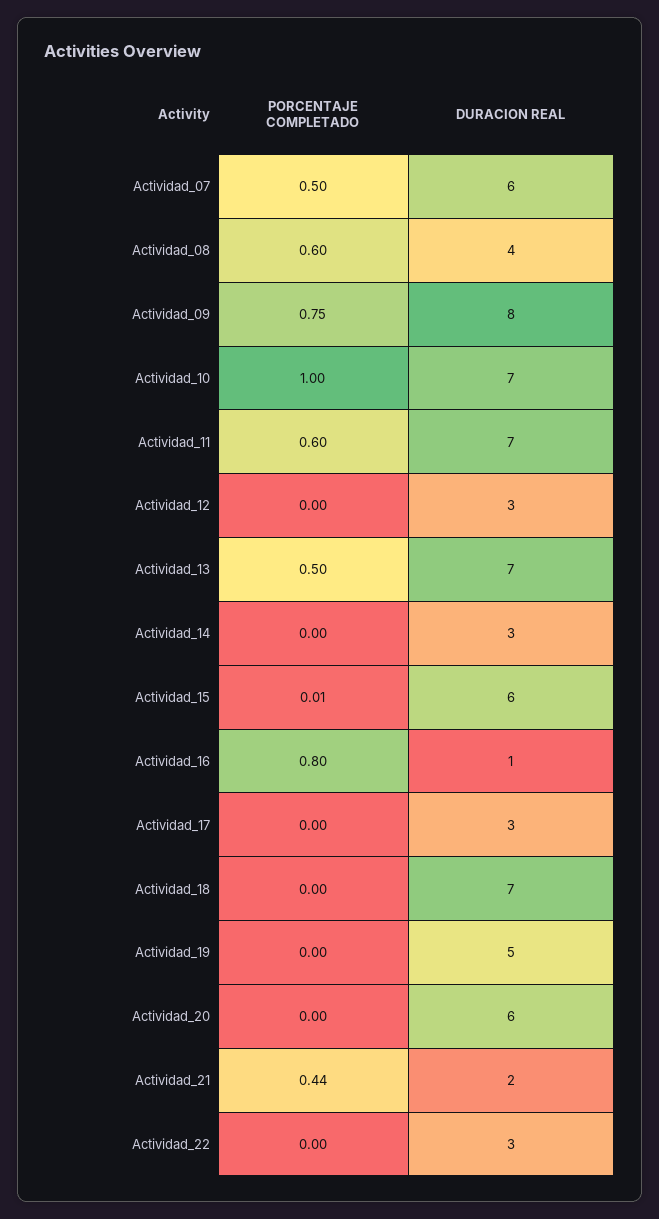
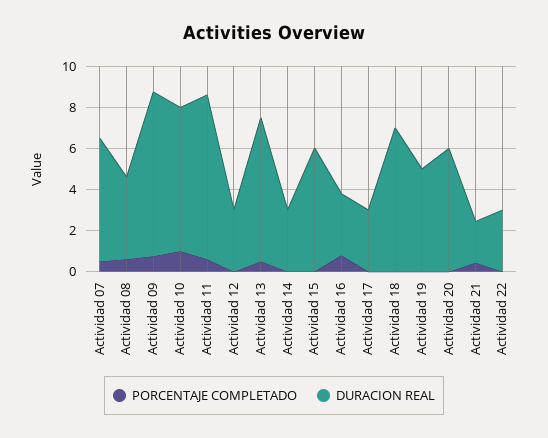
  {
    "PORCENTAJE COMPLETADO": {
      "Actividad_07": 0.5,
      "Actividad_08": 0.6,
      "Actividad_09": 0.75,
      "Actividad_10": 1,
      "Actividad_11": 0.6,
      "Actividad_12": 0,
      "Actividad_13": 0.5,
      "Actividad_14": 0,
      "Actividad_15": 0.01,
      "Actividad_16": 0.8,
      "Actividad_17": 0,
      "Actividad_18": 0,
      "Actividad_19": 0,
      "Actividad_20": 0,
      "Actividad_21": 0.44,
      "Actividad_22": 0
    },
    "DURACION REAL": {
      "Actividad_07": 6,
      "Actividad_08": 4,
      "Actividad_09": 8,
      "Actividad_10": 7,
-     "Actividad_11": 7,
+     "Actividad_11": 8,
      "Actividad_12": 3,
      "Actividad_13": 7,
      "Actividad_14": 3,
      "Actividad_15": 6,
-     "Actividad_16": 1,
+     "Actividad_16": 3,
      "Actividad_17": 3,
      "Actividad_18": 7,
      "Actividad_19": 5,
      "Actividad_20": 6,
      "Actividad_21": 2,
      "Actividad_22": 3
    }
  }

